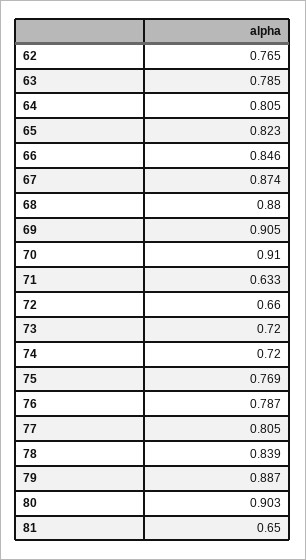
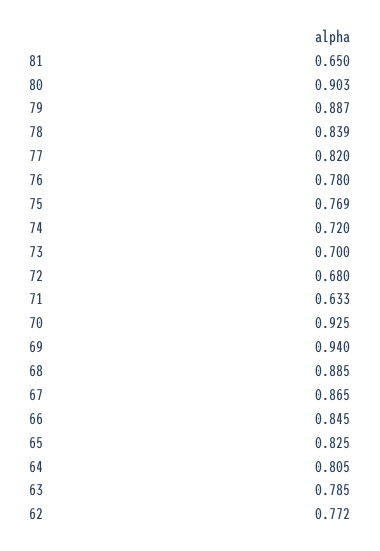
  {
-   "62": 0.765,
+   "62": 0.772,
    "63": 0.785,
    "64": 0.805,
-   "65": 0.823,
+   "65": 0.825,
-   "66": 0.846,
+   "66": 0.845,
-   "67": 0.874,
+   "67": 0.865,
-   "68": 0.88,
+   "68": 0.885,
-   "69": 0.905,
+   "69": 0.94,
-   "70": 0.91,
+   "70": 0.925,
    "71": 0.633,
-   "72": 0.66,
+   "72": 0.68,
-   "73": 0.72,
+   "73": 0.7,
    "74": 0.72,
    "75": 0.769,
-   "76": 0.787,
+   "76": 0.78,
-   "77": 0.805,
+   "77": 0.82,
    "78": 0.839,
    "79": 0.887,
    "80": 0.903,
    "81": 0.65
  }

